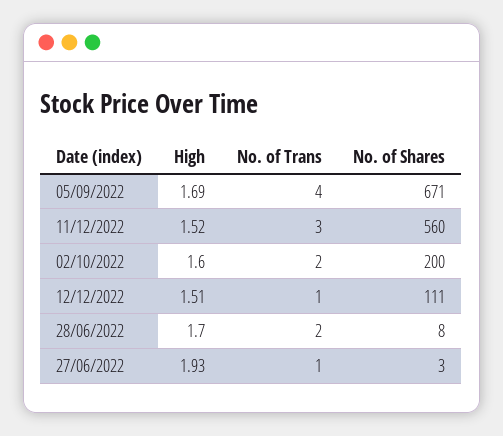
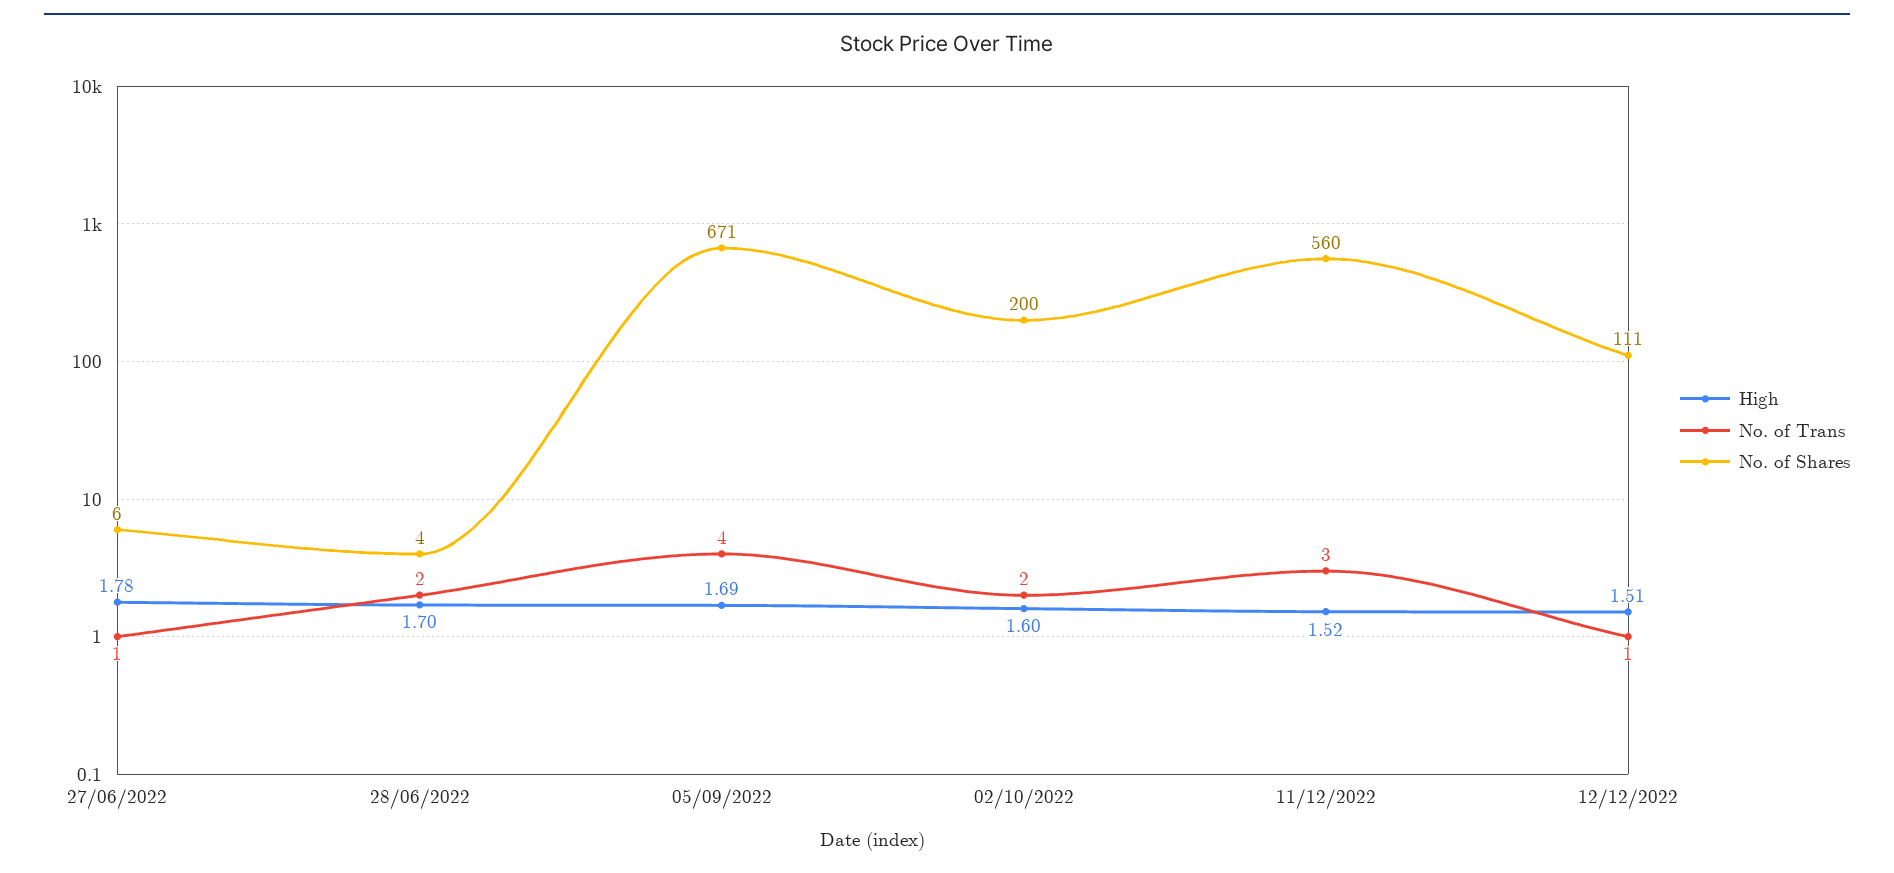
  {
    "High": {
      "05/09/2022": 1.69,
      "11/12/2022": 1.52,
      "02/10/2022": 1.6,
      "12/12/2022": 1.51,
      "28/06/2022": 1.7,
-     "27/06/2022": 1.93
+     "27/06/2022": 1.78
    },
    "No. of Trans": {
      "05/09/2022": 4,
      "11/12/2022": 3,
      "02/10/2022": 2,
      "12/12/2022": 1,
      "28/06/2022": 2,
      "27/06/2022": 1
    },
    "No. of Shares": {
      "05/09/2022": 671,
      "11/12/2022": 560,
      "02/10/2022": 200,
      "12/12/2022": 111,
-     "28/06/2022": 8,
+     "28/06/2022": 4,
-     "27/06/2022": 3
+     "27/06/2022": 6
    }
  }

